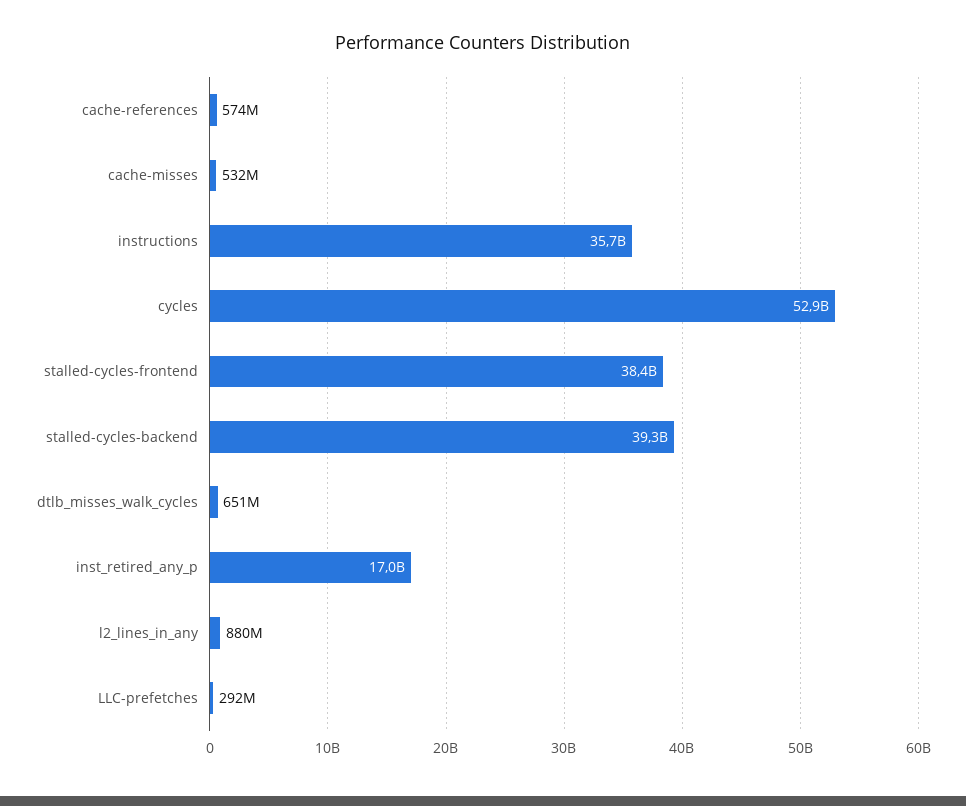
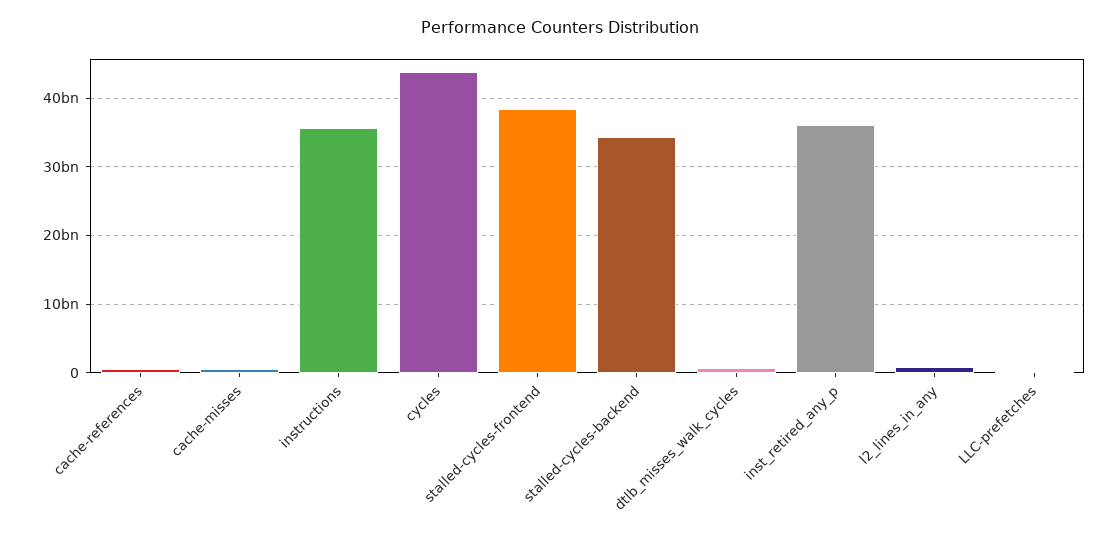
  {
    "cache-references": 574000000,
    "cache-misses": 532000000,
    "instructions": 35700000000,
-   "cycles": 52900000000,
+   "cycles": 44000000000,
    "stalled-cycles-frontend": 38400000000,
-   "stalled-cycles-backend": 39300000000,
+   "stalled-cycles-backend": 34000000000,
    "dtlb_misses_walk_cycles": 651000000,
-   "inst_retired_any_p": 17000000000,
+   "inst_retired_any_p": 36000000000,
    "l2_lines_in_any": 880000000,
    "LLC-prefetches": 292000000
  }

